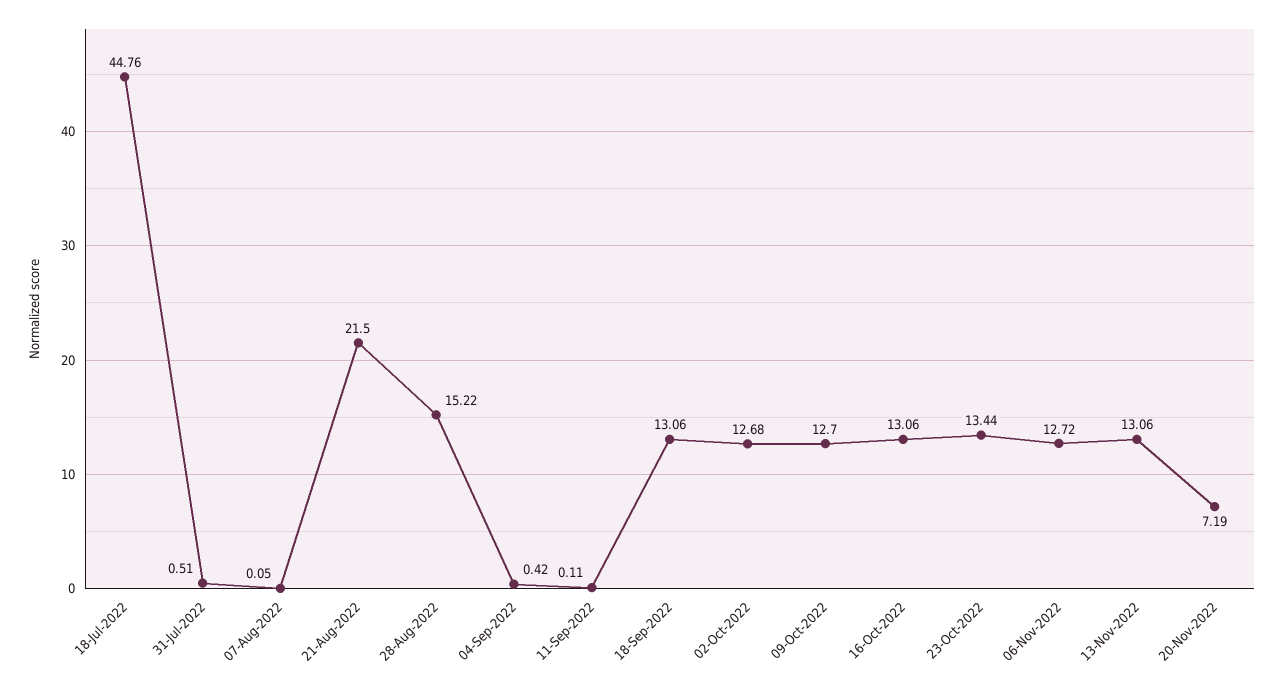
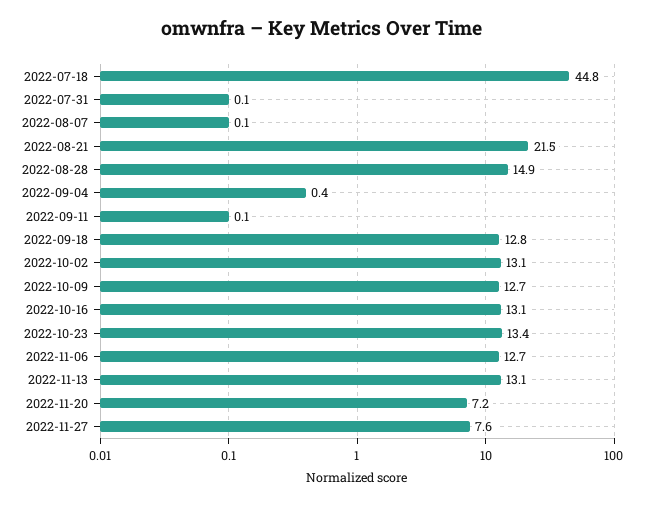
  {
    "18-Jul-2022": 44.76,
-   "31-Jul-2022": 0.51,
+   "31-Jul-2022": 0.1,
    "07-Aug-2022": 0.05,
    "21-Aug-2022": 21.5,
-   "28-Aug-2022": 15.22,
+   "28-Aug-2022": 14.9,
    "04-Sep-2022": 0.42,
    "11-Sep-2022": 0.11,
-   "18-Sep-2022": 13.06,
+   "18-Sep-2022": 12.8,
-   "02-Oct-2022": 12.68,
+   "02-Oct-2022": 13.1,
    "09-Oct-2022": 12.7,
    "16-Oct-2022": 13.06,
    "23-Oct-2022": 13.44,
    "06-Nov-2022": 12.72,
    "13-Nov-2022": 13.06,
-   "20-Nov-2022": 7.19
+   "20-Nov-2022": 7.19,
+   "2022-11-27": 7.6
  }

